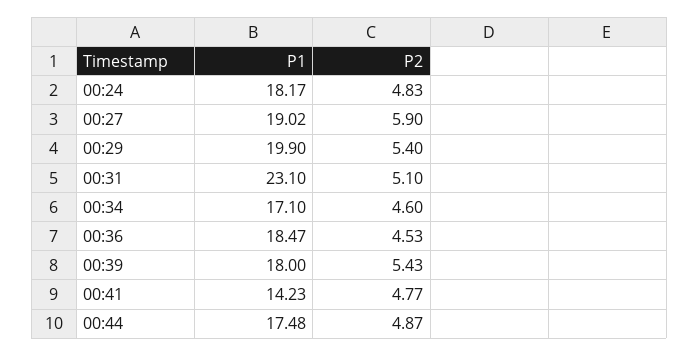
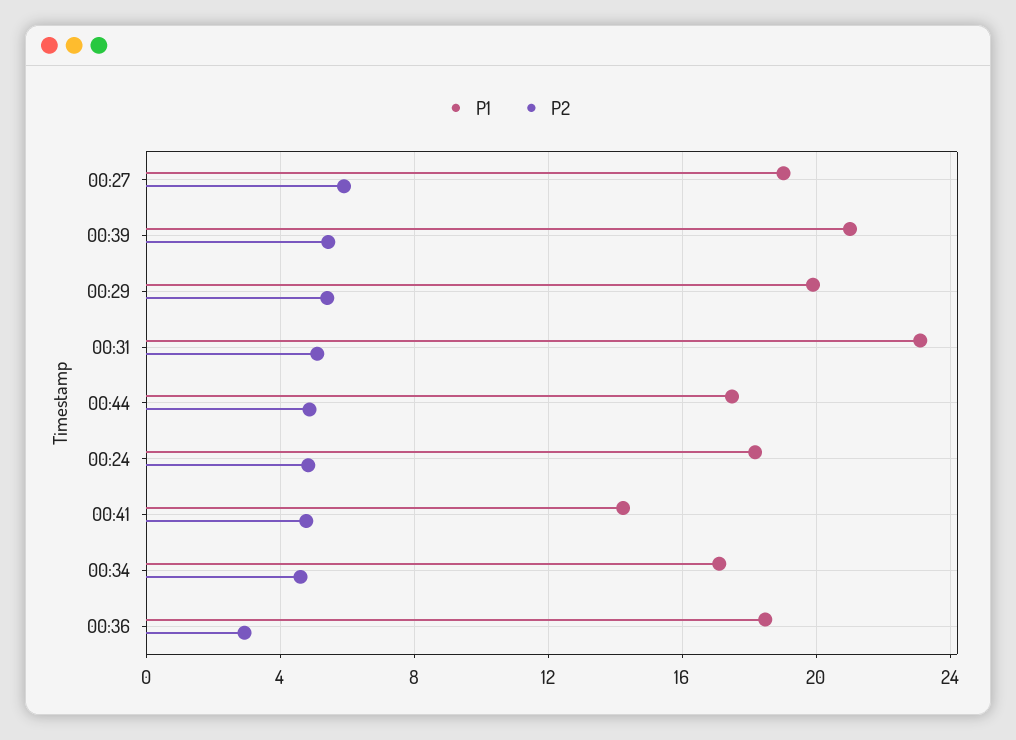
  {
    "P1": {
      "00:24": 18.17,
      "00:27": 19.02,
      "00:29": 19.9,
      "00:31": 23.1,
      "00:34": 17.1,
      "00:36": 18.47,
-     "00:39": 18,
+     "00:39": 21,
      "00:41": 14.23,
      "00:44": 17.48
    },
    "P2": {
      "00:24": 4.83,
      "00:27": 5.9,
      "00:29": 5.4,
      "00:31": 5.1,
      "00:34": 4.6,
-     "00:36": 4.53,
+     "00:36": 3,
      "00:39": 5.43,
      "00:41": 4.77,
      "00:44": 4.87
    }
  }

